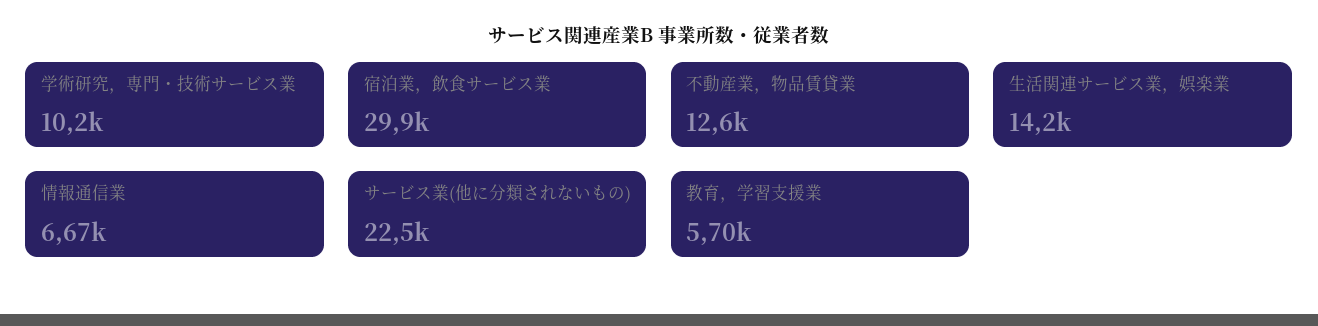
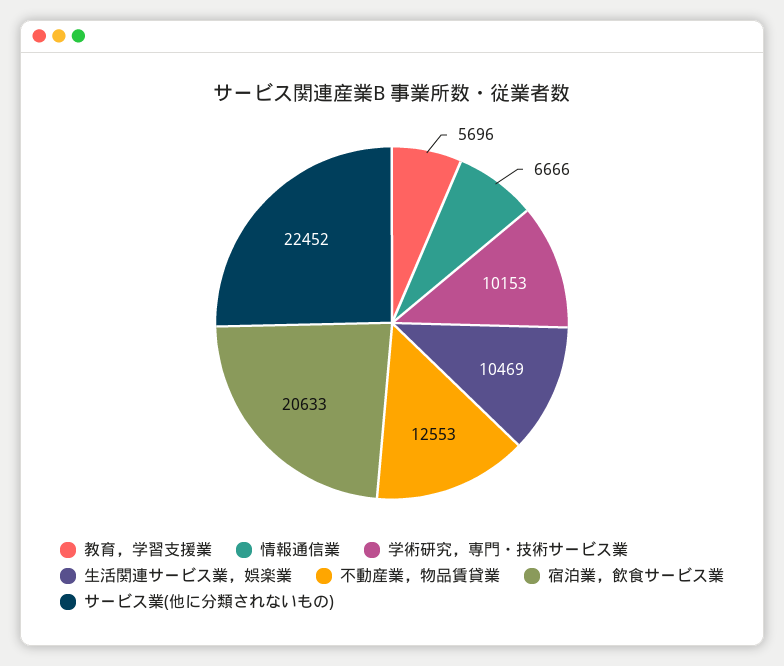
  {
    "学術研究，専門・技術サービス業": 10153,
-   "宿泊業，飲食サービス業": 29900,
+   "宿泊業，飲食サービス業": 20633,
    "不動産業，物品賃貸業": 12553,
-   "生活関連サービス業，娯楽業": 14200,
+   "生活関連サービス業，娯楽業": 10469,
    "情報通信業": 6666,
    "サービス業(他に分類されないもの)": 22452,
    "教育，学習支援業": 5696
  }

